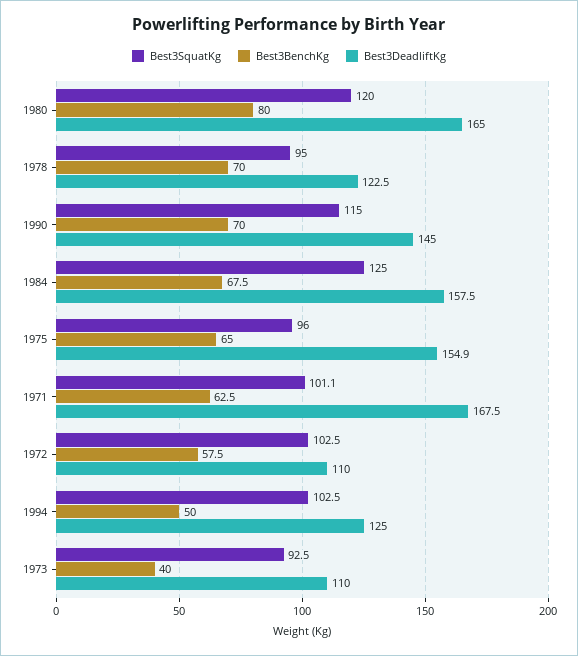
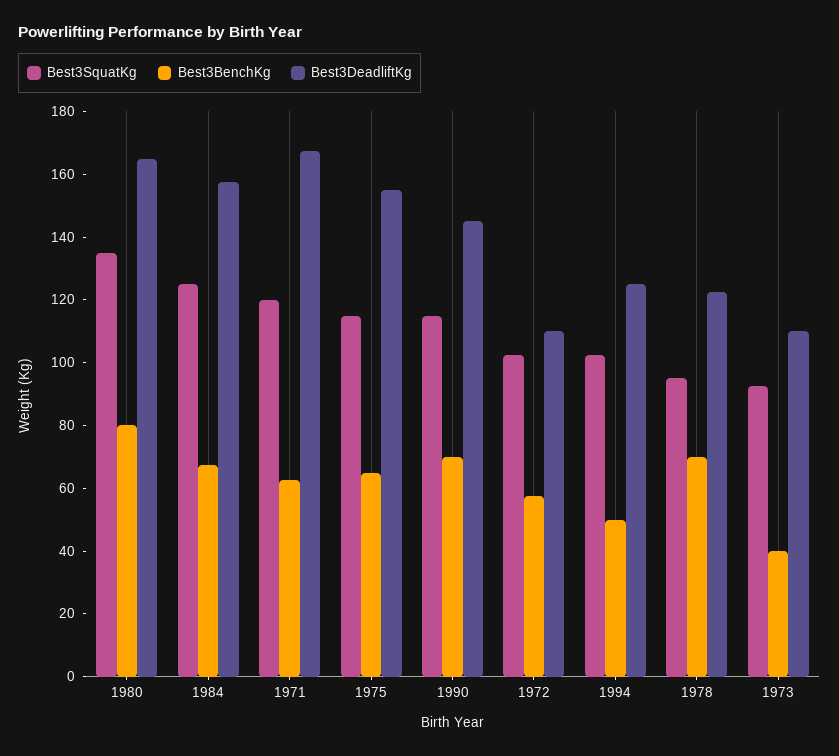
  {
    "Best3SquatKg": {
-     "1980": 120,
+     "1980": 135,
      "1978": 95,
      "1990": 115,
      "1984": 125,
-     "1975": 96,
+     "1975": 115,
-     "1971": 101.1,
+     "1971": 120,
      "1972": 102.5,
      "1994": 102.5,
      "1973": 92.5
    },
    "Best3BenchKg": {
      "1980": 80,
      "1978": 70,
      "1990": 70,
      "1984": 67.5,
      "1975": 65,
      "1971": 62.5,
      "1972": 57.5,
      "1994": 50,
      "1973": 40
    },
    "Best3DeadliftKg": {
      "1980": 165,
      "1978": 122.5,
      "1990": 145,
      "1984": 157.5,
      "1975": 154.9,
      "1971": 167.5,
      "1972": 110,
      "1994": 125,
      "1973": 110
    }
  }

